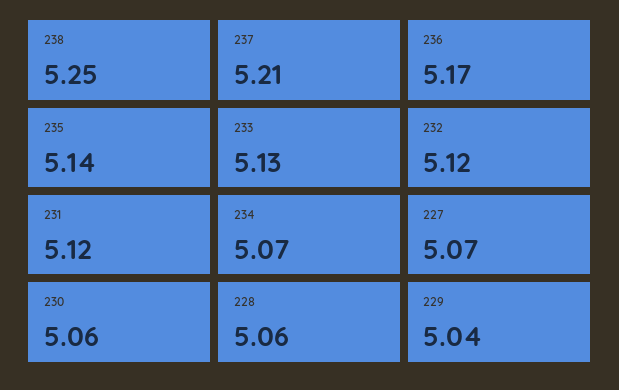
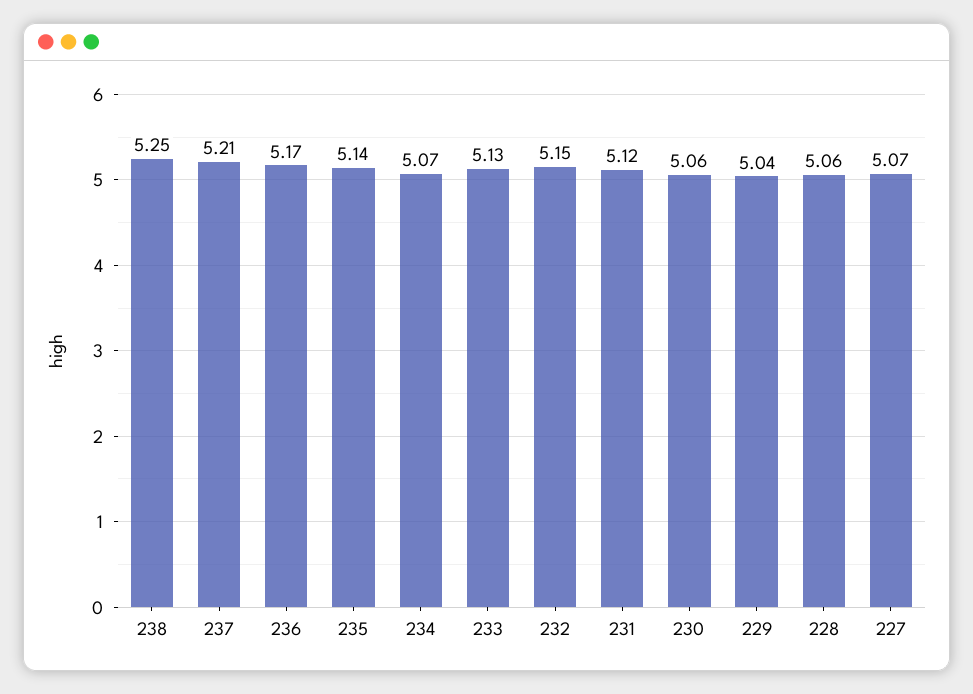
  {
    "238": 5.25,
    "237": 5.21,
    "236": 5.17,
    "235": 5.14,
    "233": 5.13,
-   "232": 5.12,
+   "232": 5.15,
    "231": 5.12,
    "234": 5.07,
    "227": 5.07,
    "230": 5.06,
    "228": 5.06,
    "229": 5.04
  }

